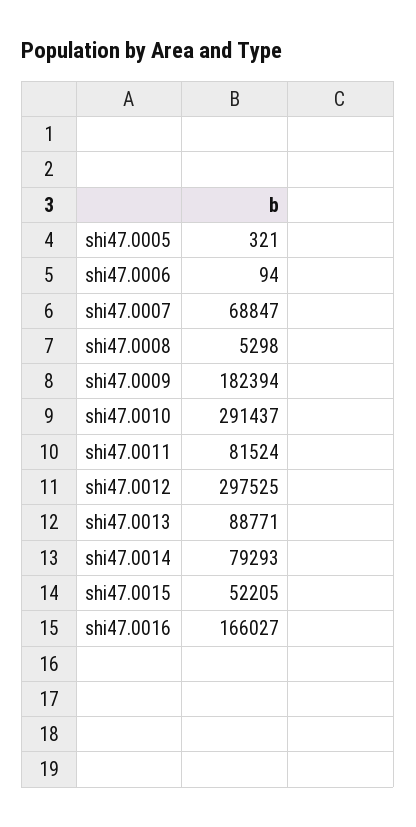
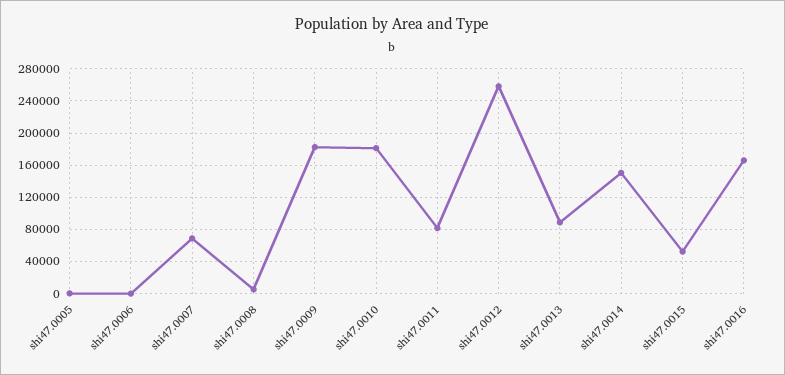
  {
    "shi47.0005": 321,
    "shi47.0006": 94,
    "shi47.0007": 68847,
    "shi47.0008": 5298,
    "shi47.0009": 182394,
-   "shi47.0010": 291437,
+   "shi47.0010": 180000,
    "shi47.0011": 81524,
-   "shi47.0012": 297525,
+   "shi47.0012": 260000,
    "shi47.0013": 88771,
-   "shi47.0014": 79293,
+   "shi47.0014": 150000,
    "shi47.0015": 52205,
    "shi47.0016": 166027
  }

